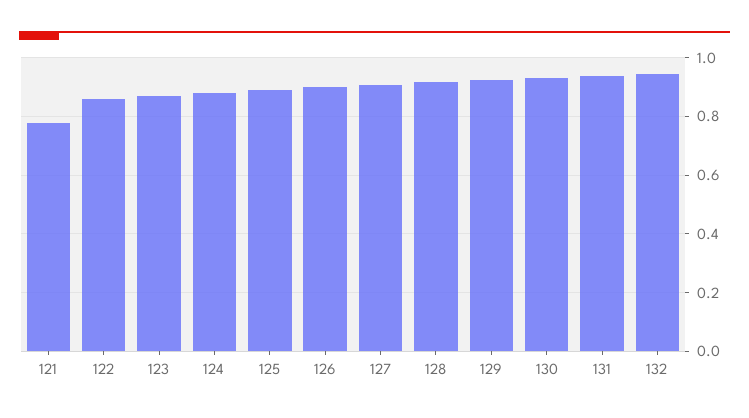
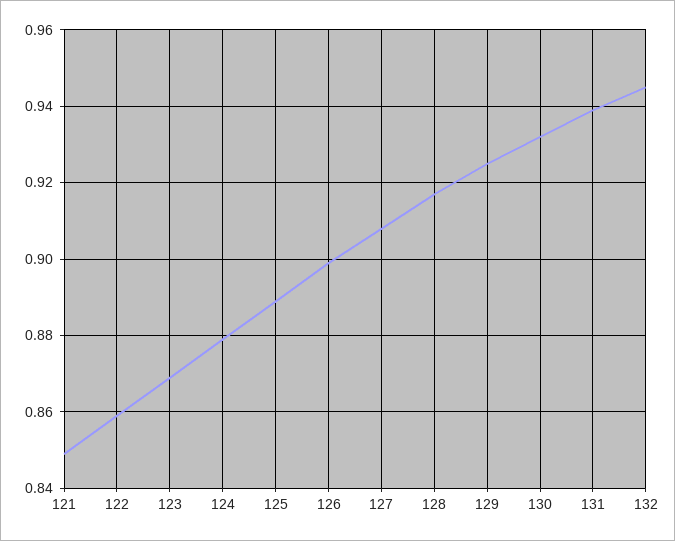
  {
-   "121": 0.775,
+   "121": 0.85,
    "122": 0.86,
    "123": 0.87,
    "124": 0.88,
    "125": 0.89,
    "126": 0.9,
    "127": 0.91,
    "128": 0.915,
    "129": 0.925,
    "130": 0.93,
    "131": 0.94,
    "132": 0.945
  }

